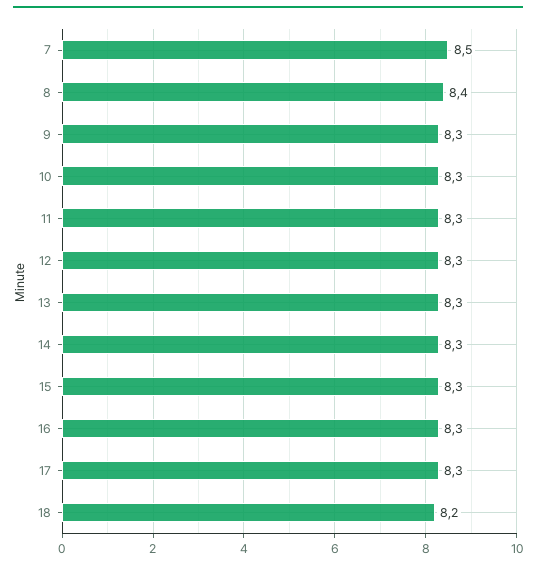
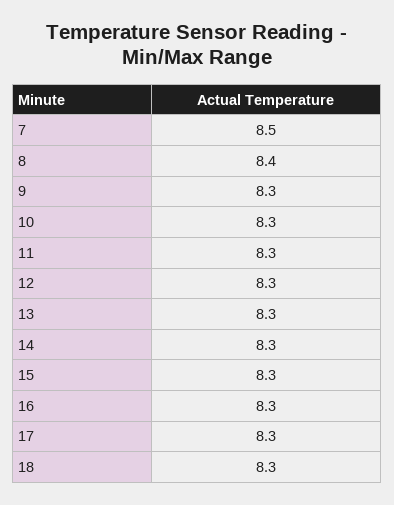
  {
    "7": 8.5,
    "8": 8.4,
    "9": 8.3,
    "10": 8.3,
    "11": 8.3,
    "12": 8.3,
    "13": 8.3,
    "14": 8.3,
    "15": 8.3,
    "16": 8.3,
    "17": 8.3,
-   "18": 8.2
+   "18": 8.3
  }

